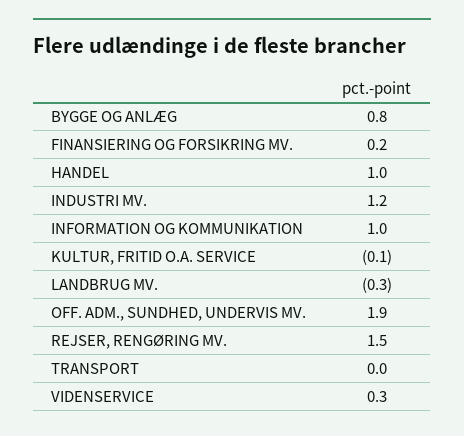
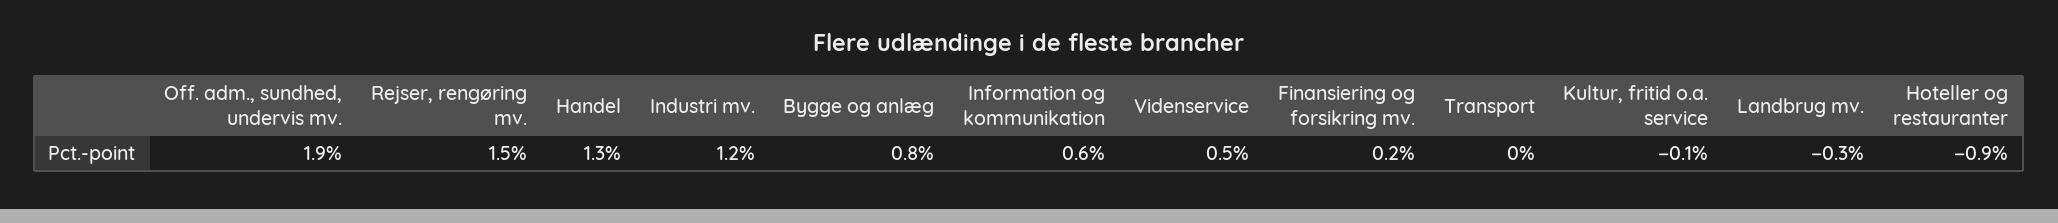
  {
    "BYGGE OG ANLÆG": 0.8,
    "FINANSIERING OG FORSIKRING MV.": 0.2,
-   "HANDEL": 1,
+   "HANDEL": 1.3,
    "INDUSTRI MV.": 1.2,
-   "INFORMATION OG KOMMUNIKATION": 1,
+   "INFORMATION OG KOMMUNIKATION": 0.6,
    "KULTUR, FRITID O.A. SERVICE": -0.1,
    "LANDBRUG MV.": -0.3,
    "OFF. ADM., SUNDHED, UNDERVIS MV.": 1.9,
    "REJSER, RENGØRING MV.": 1.5,
    "TRANSPORT": 0,
-   "VIDENSERVICE": 0.3
+   "VIDENSERVICE": 0.5,
+   "Hoteller og restauranter": -0.9
  }

